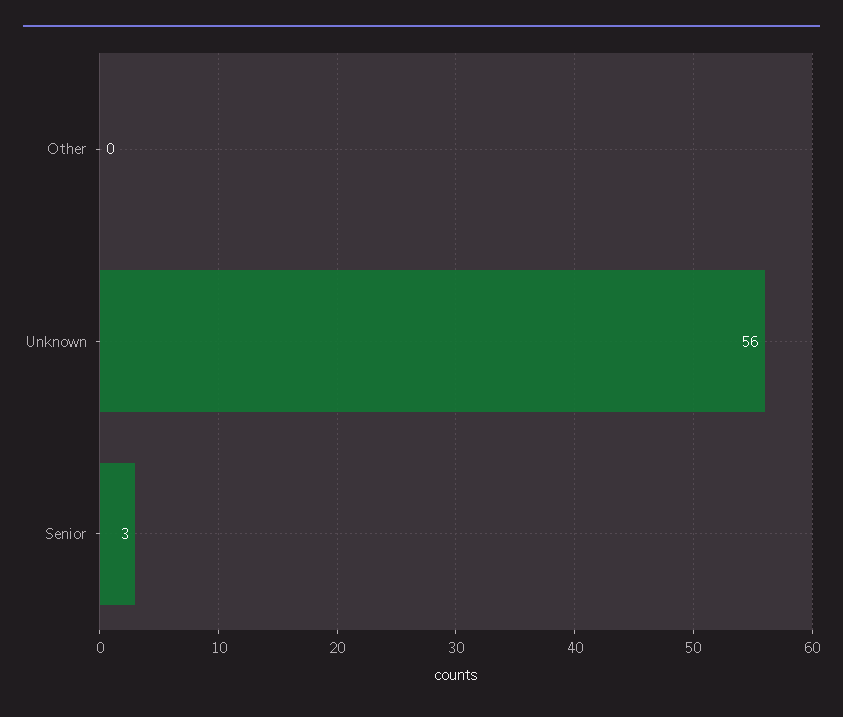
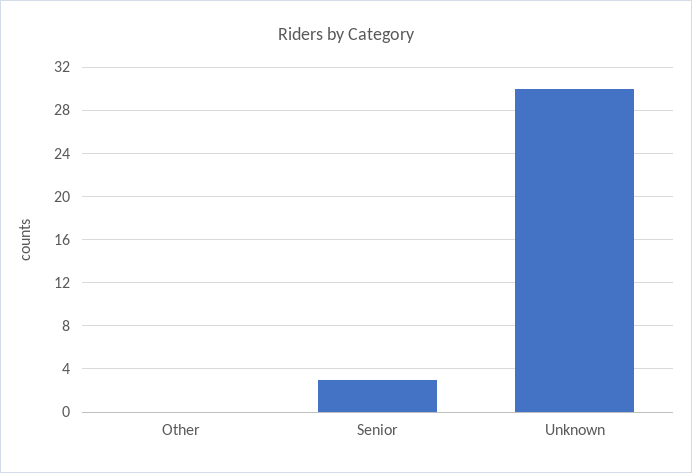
  {
    "Other": 0,
-   "Unknown": 56,
+   "Unknown": 30,
    "Senior": 3
  }

